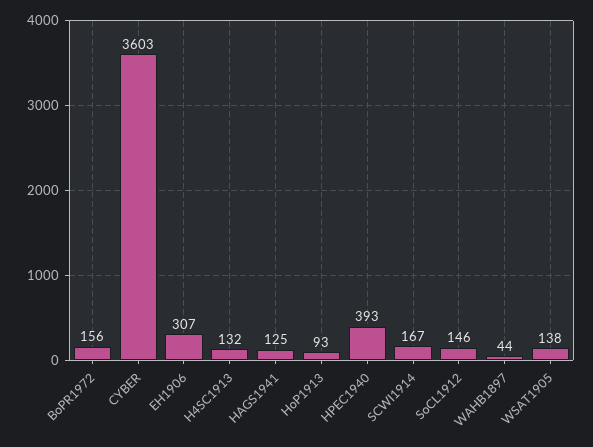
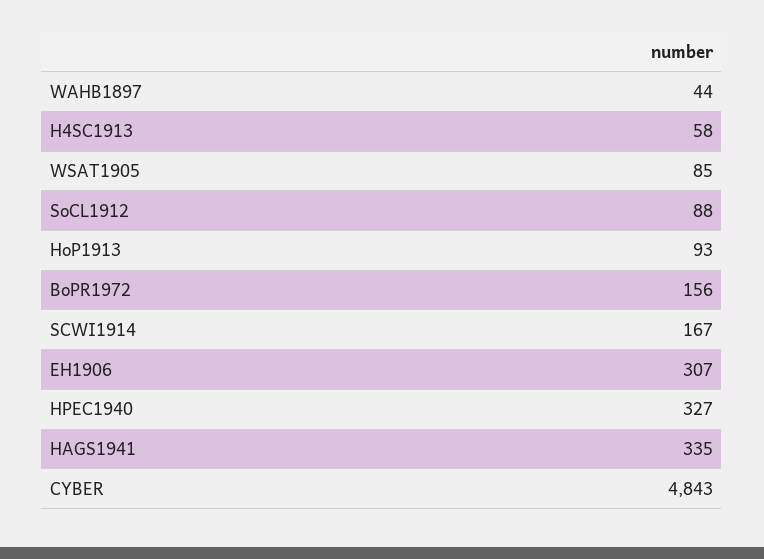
  {
    "BoPR1972": 156,
-   "CYBER": 3603,
+   "CYBER": 4843,
    "EH1906": 307,
-   "H4SC1913": 132,
+   "H4SC1913": 58,
-   "HAGS1941": 125,
+   "HAGS1941": 335,
    "HoP1913": 93,
-   "HPEC1940": 393,
+   "HPEC1940": 327,
    "SCWI1914": 167,
-   "SoCL1912": 146,
+   "SoCL1912": 88,
    "WAHB1897": 44,
-   "WSAT1905": 138
+   "WSAT1905": 85
  }

